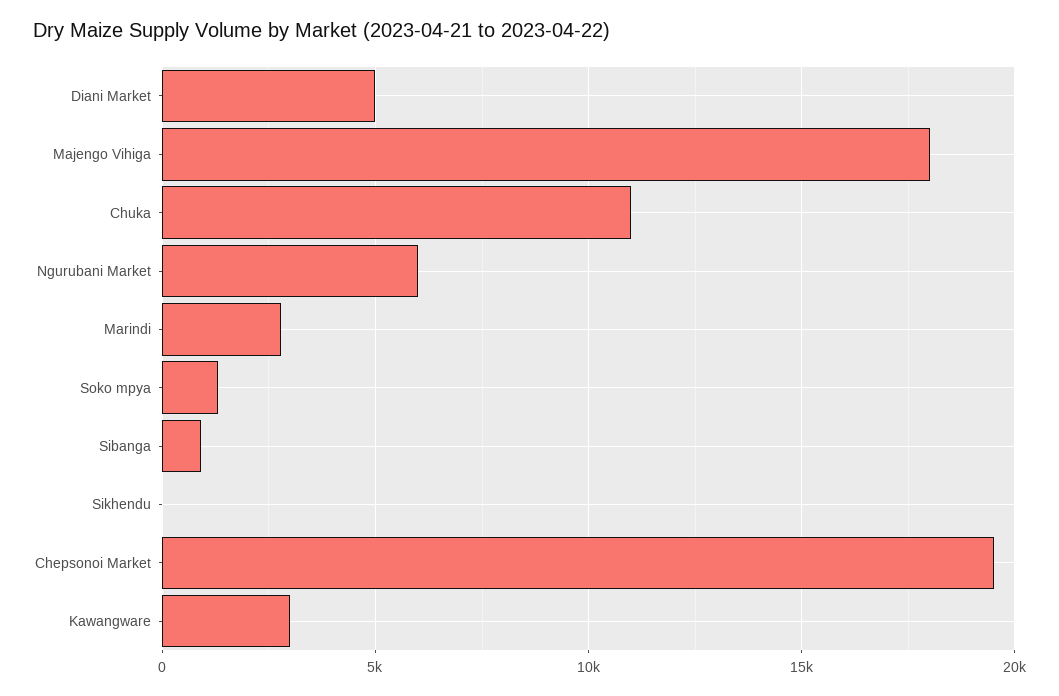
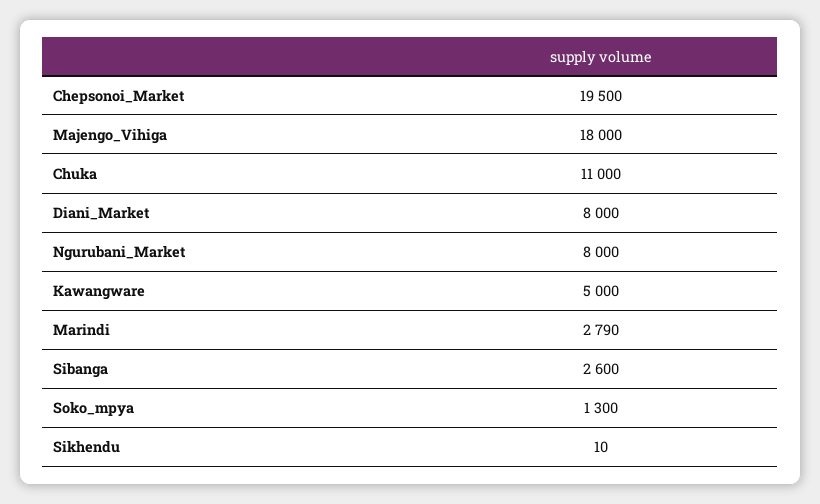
  {
-   "Diani Market": 5000,
+   "Diani Market": 8000,
    "Majengo Vihiga": 18000,
    "Chuka": 11000,
-   "Ngurubani Market": 6000,
+   "Ngurubani Market": 8000,
    "Marindi": 2790,
    "Soko mpya": 1300,
-   "Sibanga": 1000,
+   "Sibanga": 2600,
    "Sikhendu": 10,
    "Chepsonoi Market": 19500,
-   "Kawangware": 3000
+   "Kawangware": 5000
  }

